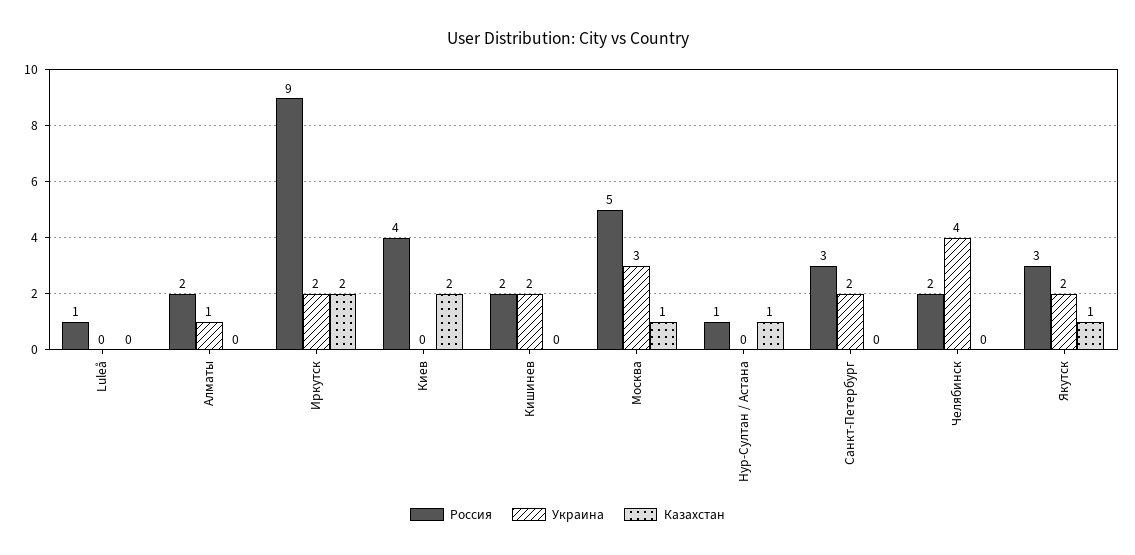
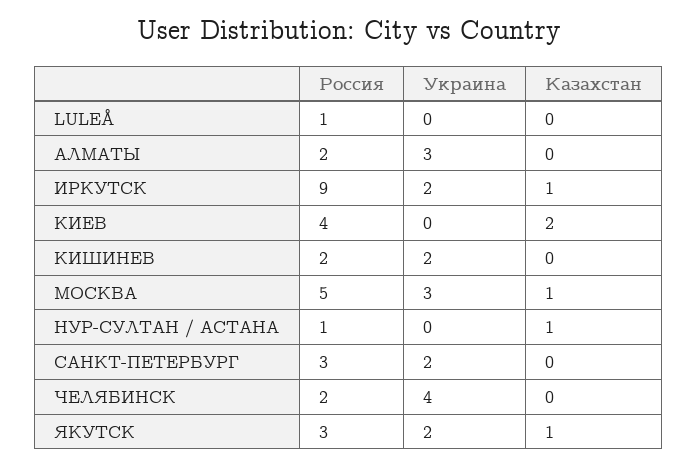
  {
    "Россия": {
      "Luleå": 1,
      "Алматы": 2,
      "Иркутск": 9,
      "Киев": 4,
      "Кишинев": 2,
      "Москва": 5,
      "Нур-Султан / Астана": 1,
      "Санкт-Петербург": 3,
      "Челябинск": 2,
      "Якутск": 3
    },
    "Украина": {
      "Luleå": 0,
-     "Алматы": 1,
+     "Алматы": 3,
      "Иркутск": 2,
      "Киев": 0,
      "Кишинев": 2,
      "Москва": 3,
      "Нур-Султан / Астана": 0,
      "Санкт-Петербург": 2,
      "Челябинск": 4,
      "Якутск": 2
    },
    "Казахстан": {
      "Luleå": 0,
      "Алматы": 0,
-     "Иркутск": 2,
+     "Иркутск": 1,
      "Киев": 2,
      "Кишинев": 0,
      "Москва": 1,
      "Нур-Султан / Астана": 1,
      "Санкт-Петербург": 0,
      "Челябинск": 0,
      "Якутск": 1
    }
  }

